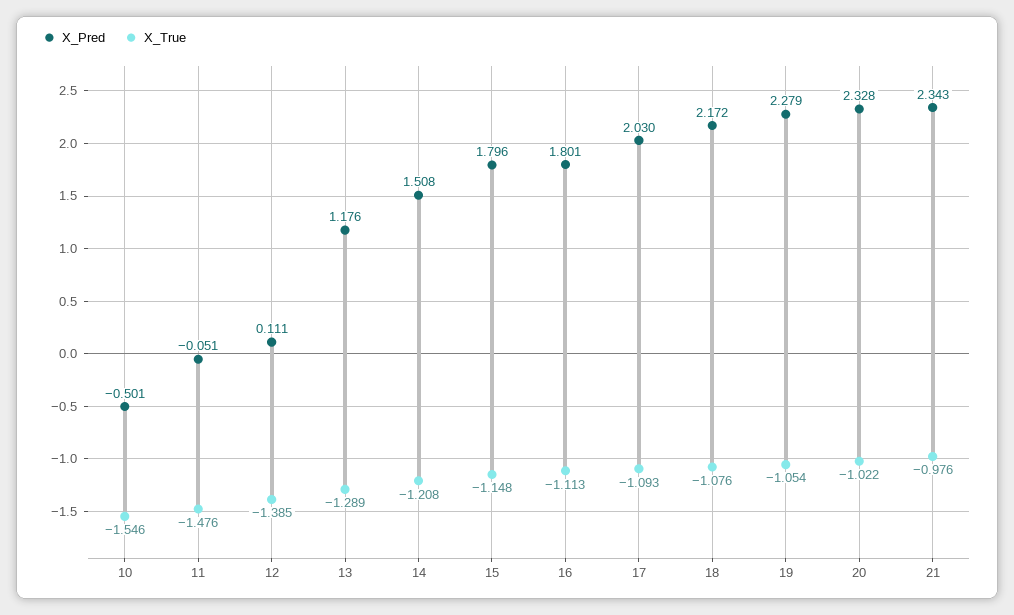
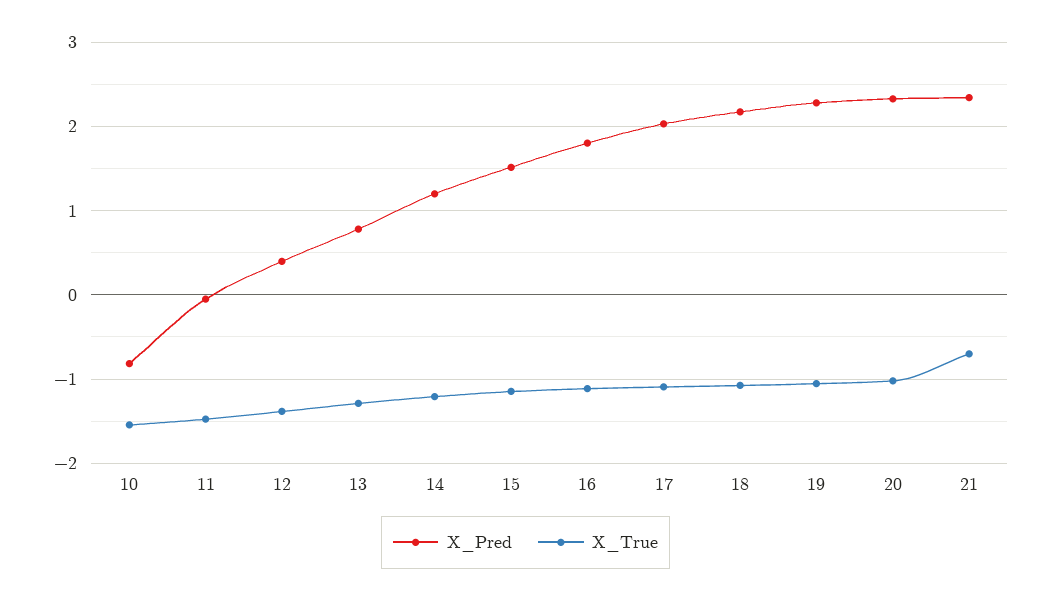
  {
    "X_Pred": {
-     "10": -0.501,
+     "10": -0.8,
      "11": -0.051,
-     "12": 0.111,
+     "12": 0.4,
-     "13": 1.176,
+     "13": 0.8,
-     "14": 1.508,
+     "14": 1.2,
-     "15": 1.796,
+     "15": 1.5,
      "16": 1.801,
      "17": 2.03,
      "18": 2.172,
      "19": 2.279,
      "20": 2.328,
      "21": 2.343
    },
    "X_True": {
      "10": -1.546,
      "11": -1.476,
      "12": -1.385,
      "13": -1.289,
      "14": -1.208,
      "15": -1.148,
      "16": -1.113,
      "17": -1.093,
      "18": -1.076,
      "19": -1.054,
      "20": -1.022,
-     "21": -0.976
+     "21": -0.7
    }
  }

